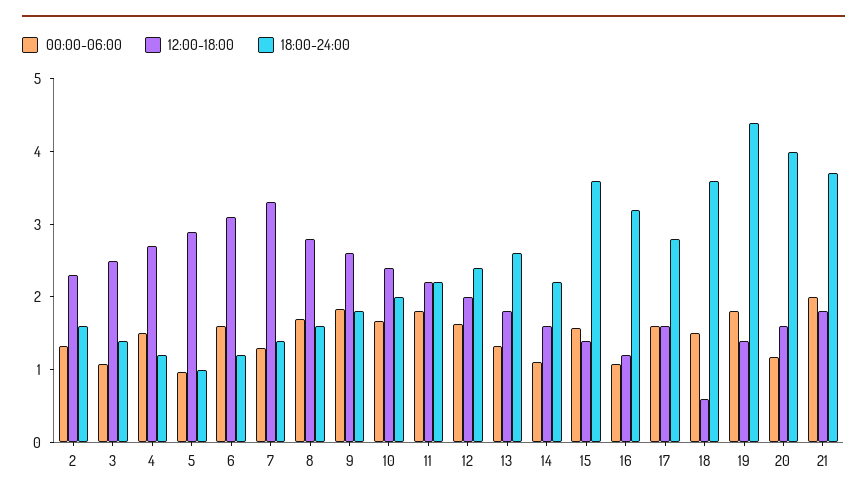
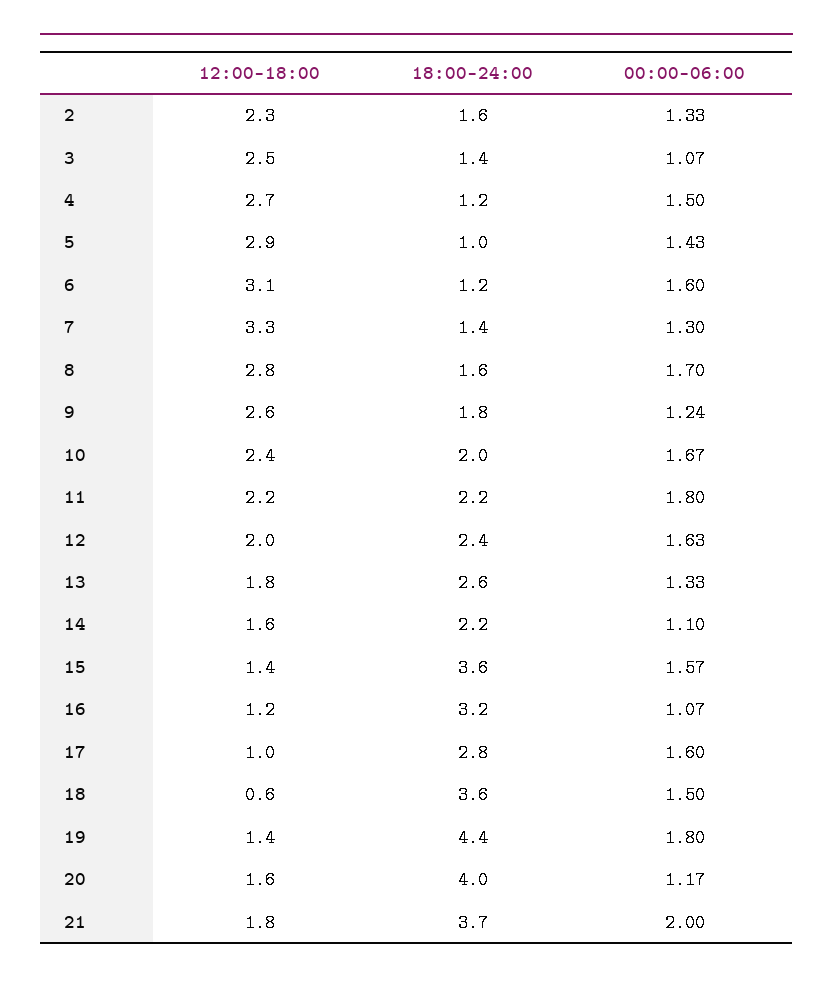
  {
    "00:00-06:00": {
      "2": 1.33,
      "3": 1.07,
      "4": 1.5,
-     "5": 1,
+     "5": 1.43,
      "6": 1.6,
      "7": 1.3,
      "8": 1.7,
-     "9": 1.8,
+     "9": 1.24,
      "10": 1.67,
      "11": 1.8,
      "12": 1.63,
      "13": 1.33,
      "14": 1.1,
      "15": 1.57,
      "16": 1.07,
      "17": 1.6,
      "18": 1.5,
      "19": 1.8,
      "20": 1.17,
      "21": 2
    },
    "12:00-18:00": {
      "2": 2.3,
      "3": 2.5,
      "4": 2.7,
      "5": 2.9,
      "6": 3.1,
      "7": 3.3,
      "8": 2.8,
      "9": 2.6,
      "10": 2.4,
      "11": 2.2,
      "12": 2,
      "13": 1.8,
      "14": 1.6,
      "15": 1.4,
      "16": 1.2,
-     "17": 1.6,
+     "17": 1,
      "18": 0.6,
      "19": 1.4,
      "20": 1.6,
      "21": 1.8
    },
    "18:00-24:00": {
      "2": 1.6,
      "3": 1.4,
      "4": 1.2,
      "5": 1,
      "6": 1.2,
      "7": 1.4,
      "8": 1.6,
      "9": 1.8,
      "10": 2,
      "11": 2.2,
      "12": 2.4,
      "13": 2.6,
      "14": 2.2,
      "15": 3.6,
      "16": 3.2,
      "17": 2.8,
      "18": 3.6,
      "19": 4.4,
      "20": 4,
      "21": 3.7
    }
  }

